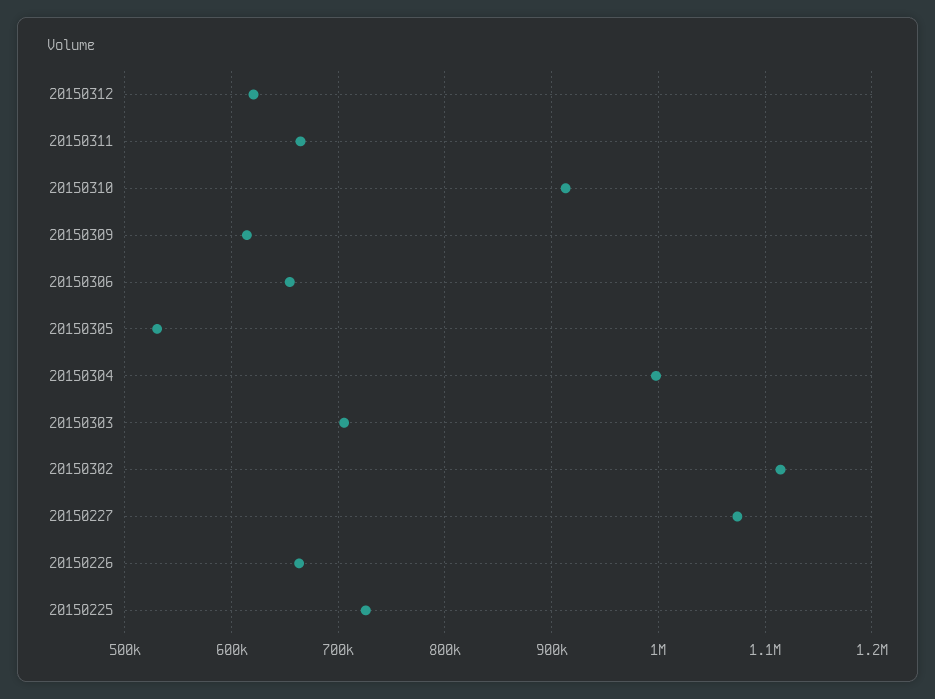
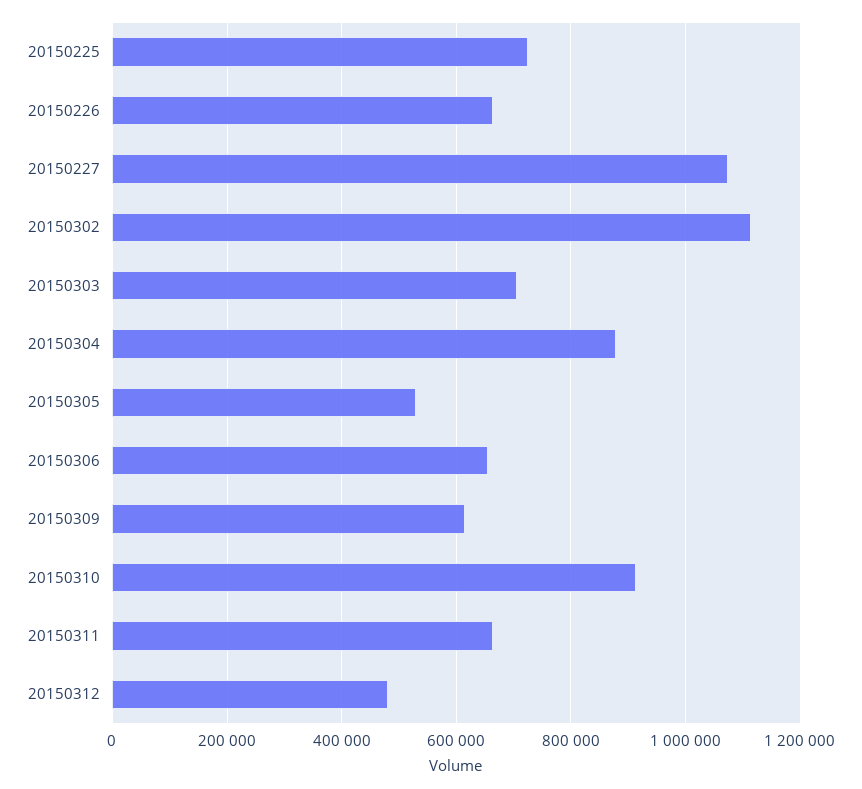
  {
-   "20150312": 620000,
+   "20150312": 480000,
    "20150311": 660000,
    "20150310": 910000,
    "20150309": 610000,
    "20150306": 650000,
    "20150305": 530000,
-   "20150304": 1000000,
+   "20150304": 880000,
    "20150303": 710000,
    "20150302": 1110000,
    "20150227": 1070000,
    "20150226": 660000,
    "20150225": 730000
  }

